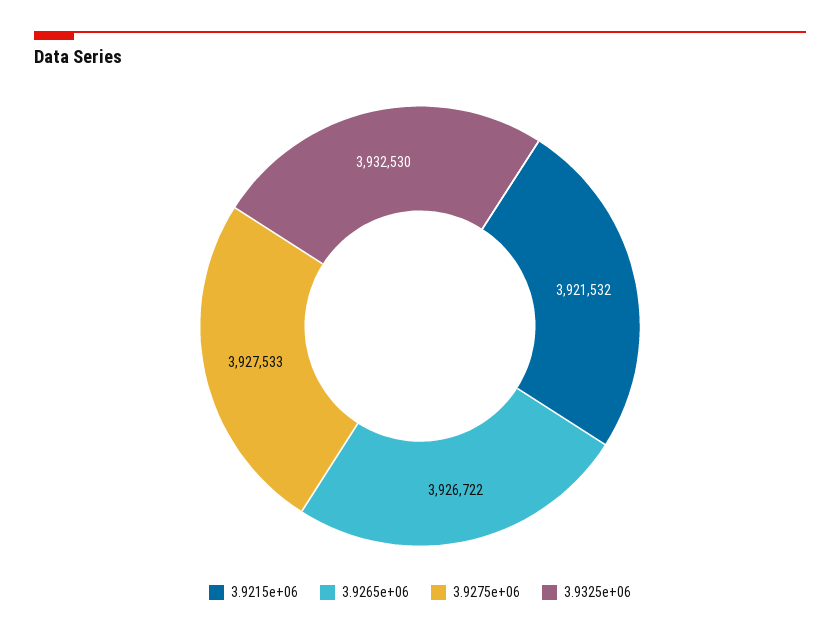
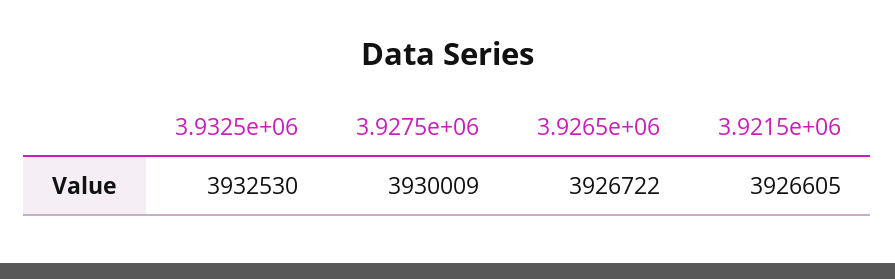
  {
-   "3.9215e+06": 3921532,
+   "3.9215e+06": 3926605,
    "3.9265e+06": 3926722,
-   "3.9275e+06": 3927533,
+   "3.9275e+06": 3930009,
    "3.9325e+06": 3932530
  }

